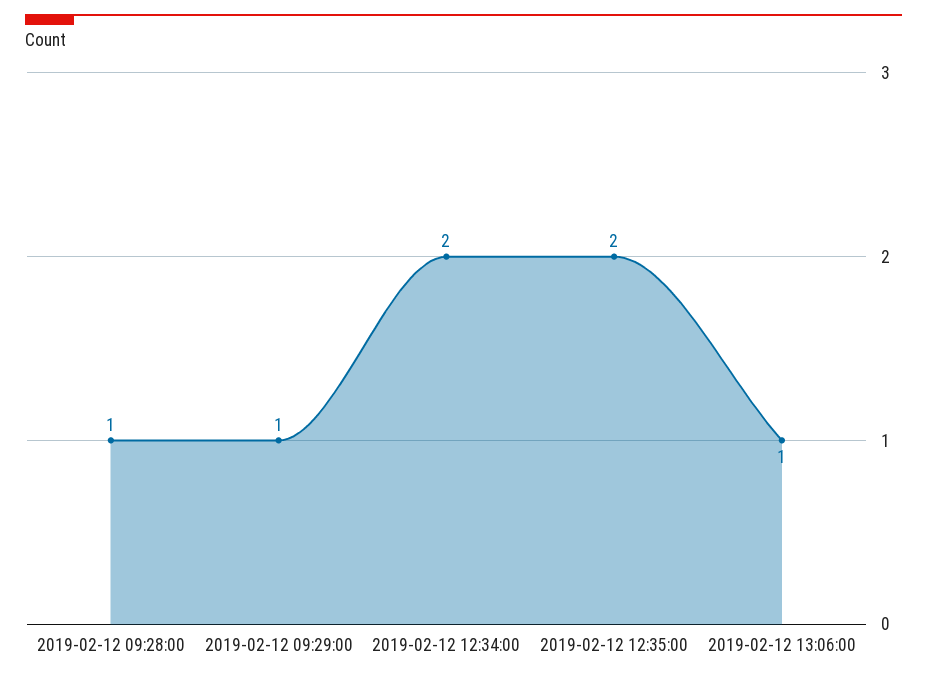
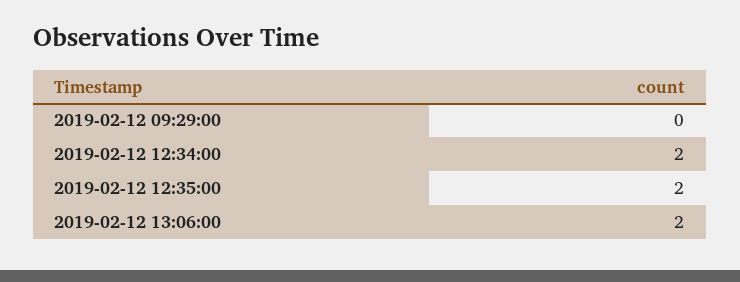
  {
-   "2019-02-12 09:28:00": 1,
-   "2019-02-12 09:29:00": 1,
+   "2019-02-12 09:29:00": 0,
    "2019-02-12 12:34:00": 2,
    "2019-02-12 12:35:00": 2,
-   "2019-02-12 13:06:00": 1
+   "2019-02-12 13:06:00": 2
  }

